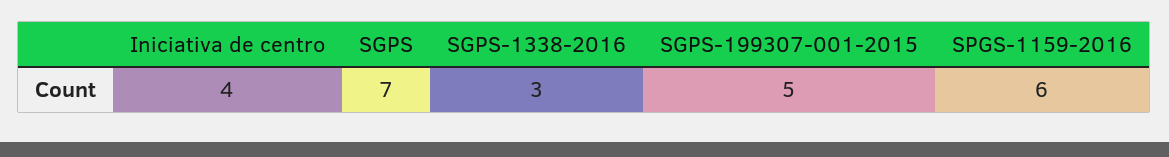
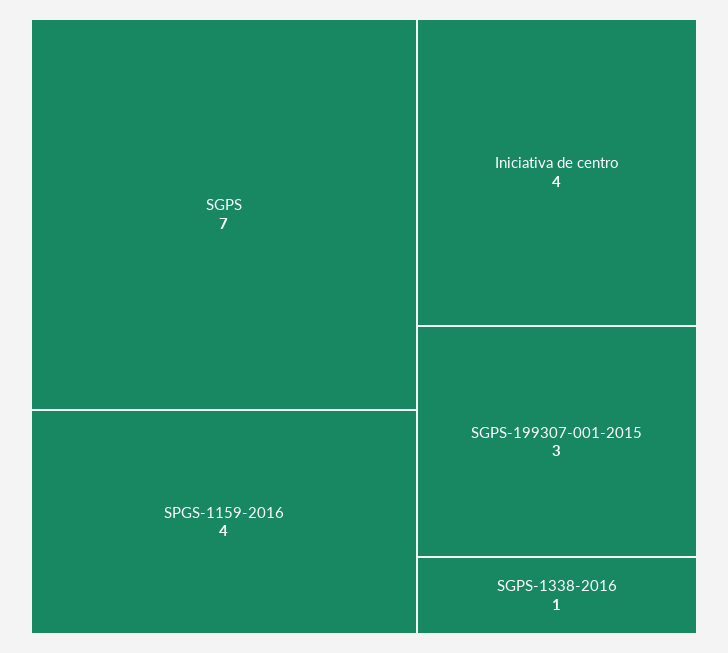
  {
    "Iniciativa de centro": 4,
    "SGPS": 7,
-   "SGPS-1338-2016": 3,
+   "SGPS-1338-2016": 1,
-   "SGPS-199307-001-2015": 5,
+   "SGPS-199307-001-2015": 3,
-   "SPGS-1159-2016": 6
+   "SPGS-1159-2016": 4
  }

